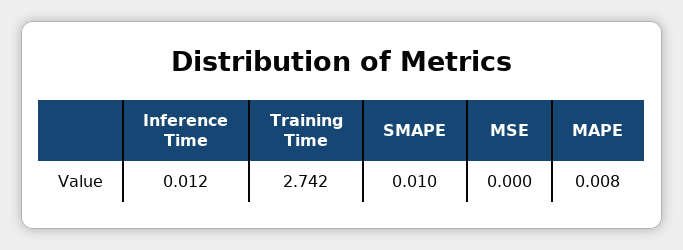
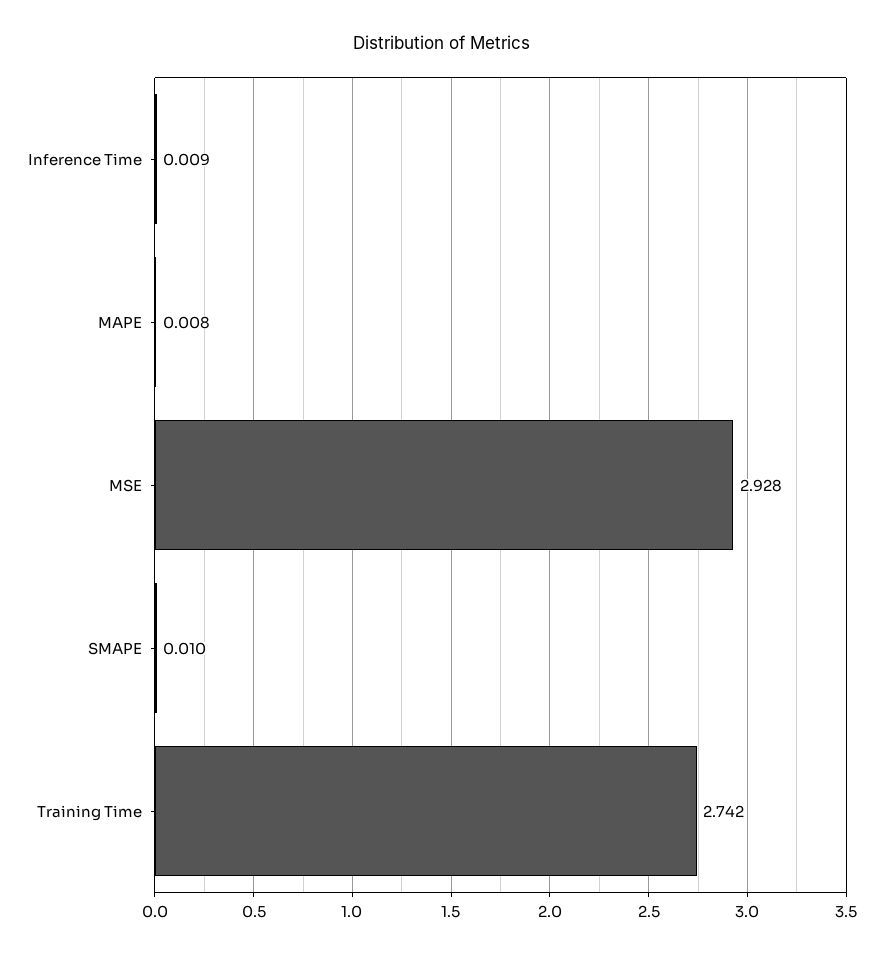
  {
-   "Inference Time": 0.012,
+   "Inference Time": 0.009,
    "Training Time": 2.742,
    "SMAPE": 0.01,
-   "MSE": 0,
+   "MSE": 2.928,
    "MAPE": 0.008
  }

